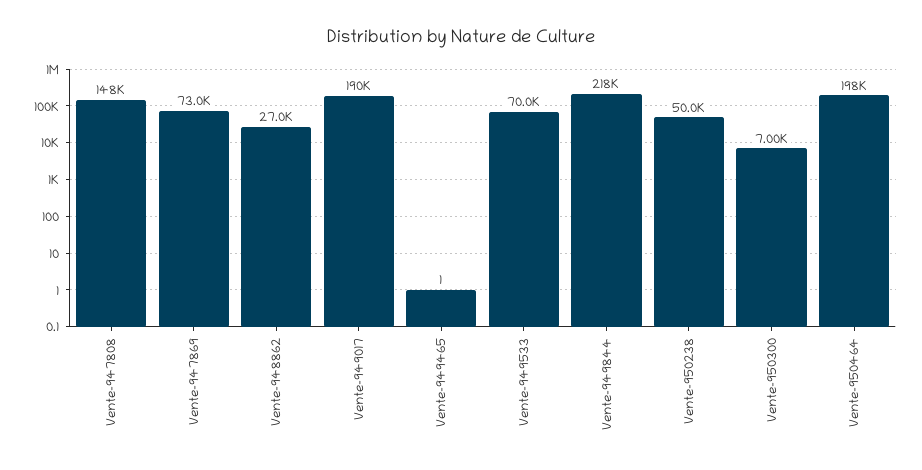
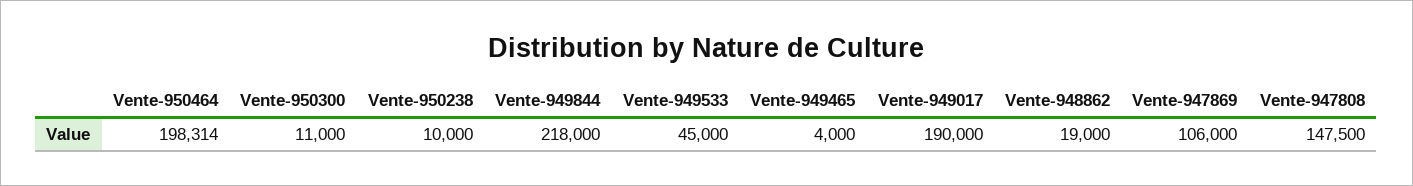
  {
    "Vente-947808": 147500,
-   "Vente-947869": 73000,
+   "Vente-947869": 106000,
-   "Vente-948862": 27000,
+   "Vente-948862": 19000,
    "Vente-949017": 190000,
-   "Vente-949465": 1,
+   "Vente-949465": 4000,
-   "Vente-949533": 70000,
+   "Vente-949533": 45000,
    "Vente-949844": 218000,
-   "Vente-950238": 50000,
+   "Vente-950238": 10000,
-   "Vente-950300": 7000,
+   "Vente-950300": 11000,
    "Vente-950464": 198314
  }

